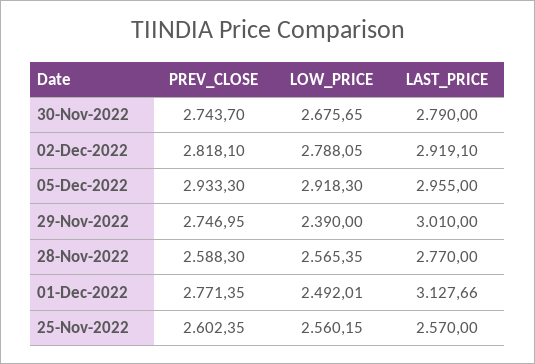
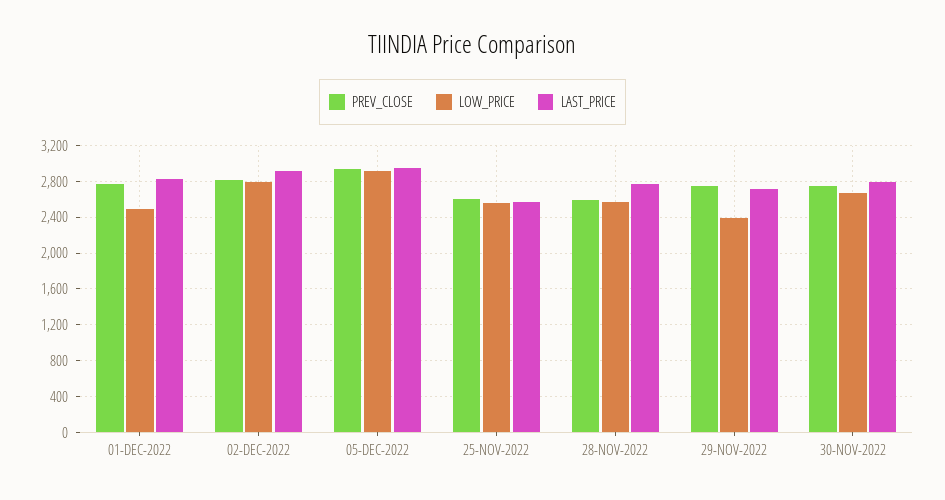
  {
    "PREV_CLOSE": {
      "30-Nov-2022": 2743.7,
      "02-Dec-2022": 2818.1,
      "05-Dec-2022": 2933.3,
      "29-Nov-2022": 2746.95,
      "28-Nov-2022": 2588.3,
      "01-Dec-2022": 2771.35,
      "25-Nov-2022": 2602.35
    },
    "LOW_PRICE": {
      "30-Nov-2022": 2675.65,
      "02-Dec-2022": 2788.05,
      "05-Dec-2022": 2918.3,
      "29-Nov-2022": 2390,
      "28-Nov-2022": 2565.35,
      "01-Dec-2022": 2492.01,
      "25-Nov-2022": 2560.15
    },
    "LAST_PRICE": {
      "30-Nov-2022": 2790,
      "02-Dec-2022": 2919.1,
      "05-Dec-2022": 2955,
-     "29-Nov-2022": 3010,
+     "29-Nov-2022": 2700,
      "28-Nov-2022": 2770,
-     "01-Dec-2022": 3127.66,
+     "01-Dec-2022": 2800,
      "25-Nov-2022": 2570
    }
  }

